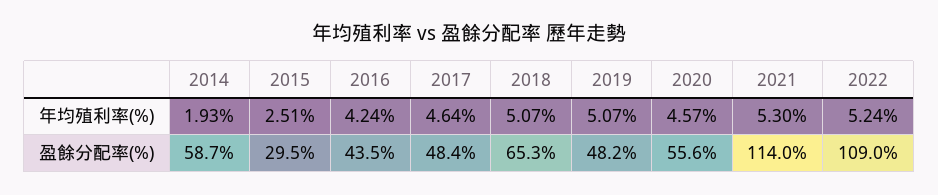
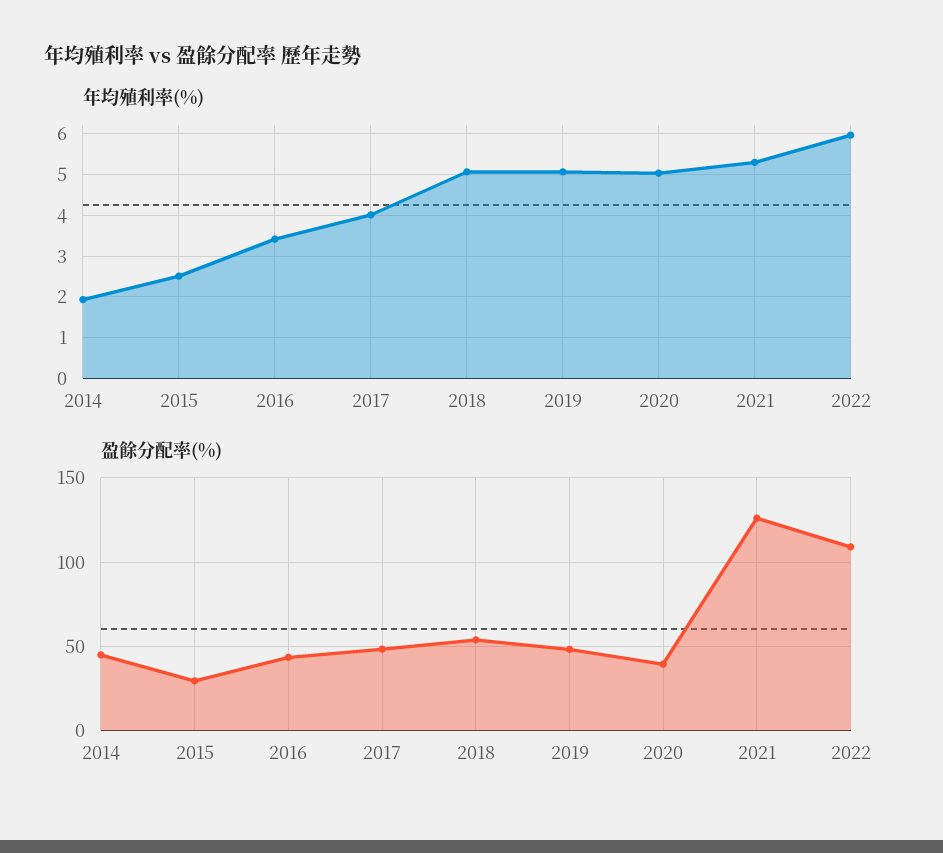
  {
    "年均殖利率(%)": {
      "2014": 1.93,
      "2015": 2.51,
-     "2016": 4.24,
+     "2016": 3.4,
-     "2017": 4.64,
+     "2017": 4,
      "2018": 5.07,
      "2019": 5.07,
-     "2020": 4.57,
+     "2020": 5,
      "2021": 5.3,
-     "2022": 5.24
+     "2022": 6
    },
    "盈餘分配率(%)": {
-     "2014": 58.7,
+     "2014": 45,
      "2015": 29.5,
      "2016": 43.5,
      "2017": 48.4,
-     "2018": 65.3,
+     "2018": 55,
      "2019": 48.2,
-     "2020": 55.6,
+     "2020": 40,
-     "2021": 114,
+     "2021": 125,
      "2022": 109
    }
  }

